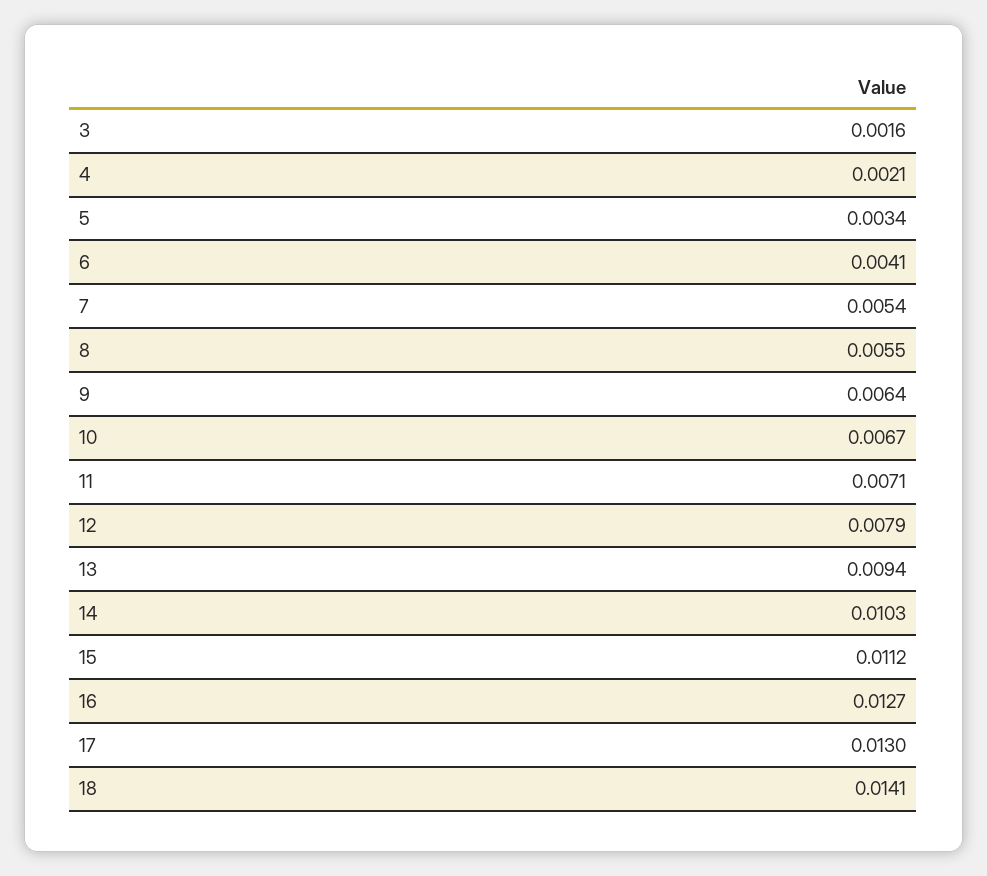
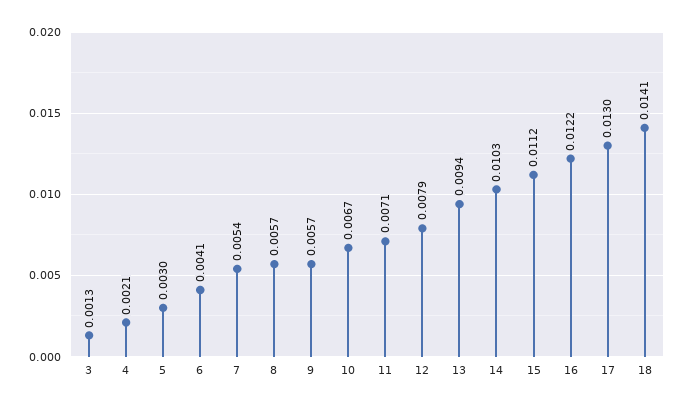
  {
-   "3": 0.0016,
+   "3": 0.0013,
    "4": 0.0021,
-   "5": 0.0034,
+   "5": 0.003,
    "6": 0.0041,
    "7": 0.0054,
-   "8": 0.0055,
+   "8": 0.0057,
-   "9": 0.0064,
+   "9": 0.0057,
    "10": 0.0067,
    "11": 0.0071,
    "12": 0.0079,
    "13": 0.0094,
    "14": 0.0103,
    "15": 0.0112,
-   "16": 0.0127,
+   "16": 0.0122,
    "17": 0.013,
    "18": 0.0141
  }

